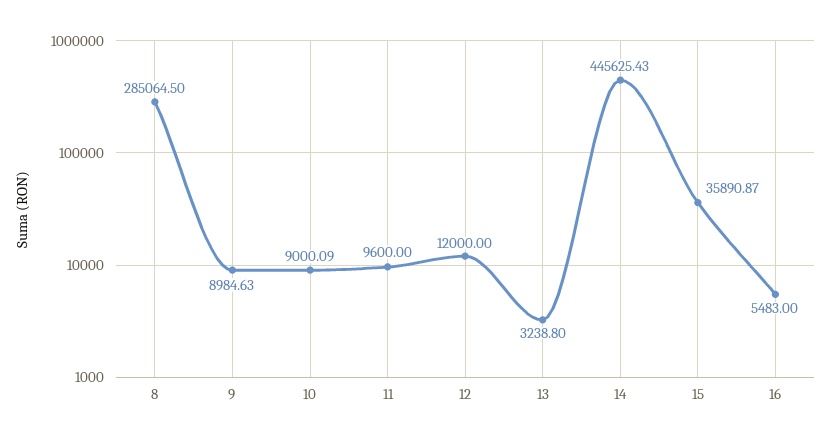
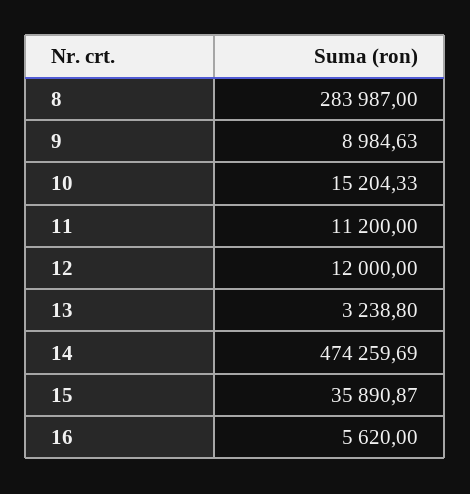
  {
-   "8": 285064.5,
+   "8": 283987,
    "9": 8984.63,
-   "10": 9000.09,
+   "10": 15204.33,
-   "11": 9600,
+   "11": 11200,
    "12": 12000,
    "13": 3238.8,
-   "14": 445625.43,
+   "14": 474259.69,
    "15": 35890.87,
-   "16": 5483
+   "16": 5620
  }

